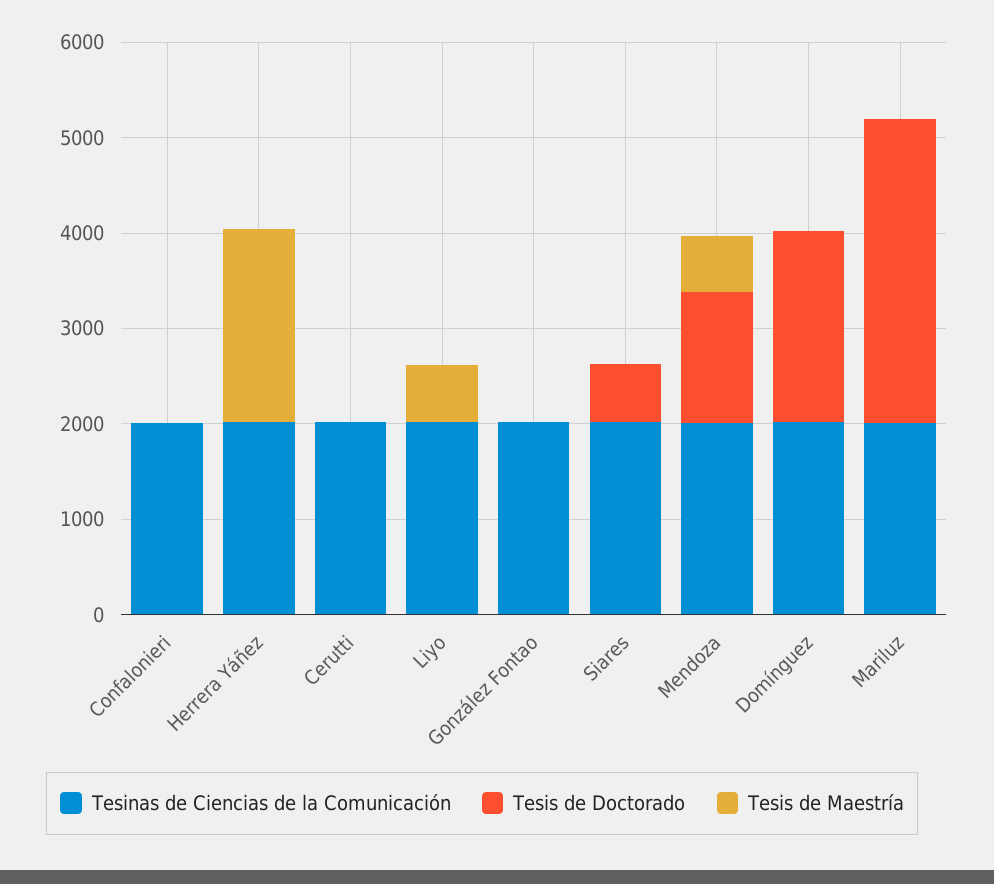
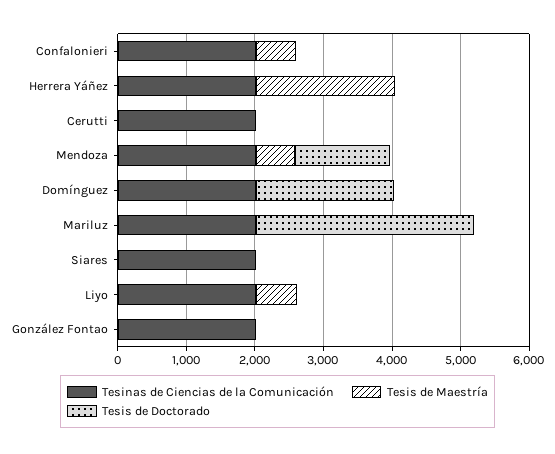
  {
    "Tesinas de Ciencias de la Comunicación": {
      "Confalonieri": 2000,
      "Herrera Yáñez": 2000,
      "Cerutti": 2000,
      "Liyo": 2000,
      "González Fontao": 2000,
      "Siares": 2000,
      "Mendoza": 2000,
      "Domínguez": 2000,
      "Mariluz": 2000
    },
    "Tesis de Doctorado": {
      "Confalonieri": 0,
      "Herrera Yáñez": 0,
      "Cerutti": 0,
      "Liyo": 0,
      "González Fontao": 0,
-     "Siares": 600,
+     "Siares": 0,
      "Mendoza": 1400,
      "Domínguez": 2000,
      "Mariluz": 3200
    },
    "Tesis de Maestría": {
-     "Confalonieri": 0,
+     "Confalonieri": 600,
      "Herrera Yáñez": 2000,
      "Cerutti": 0,
      "Liyo": 600,
      "González Fontao": 0,
      "Siares": 0,
      "Mendoza": 600,
      "Domínguez": 0,
      "Mariluz": 0
    }
  }

